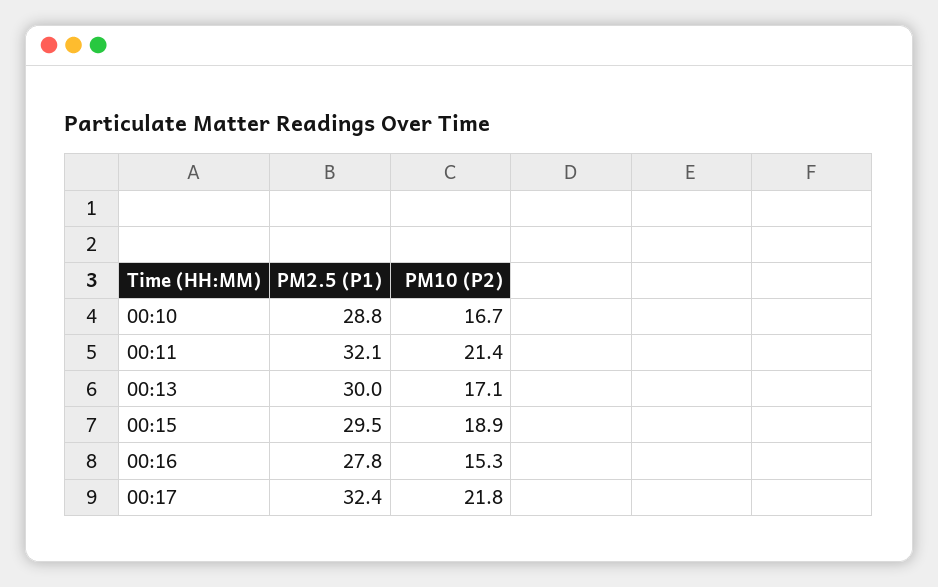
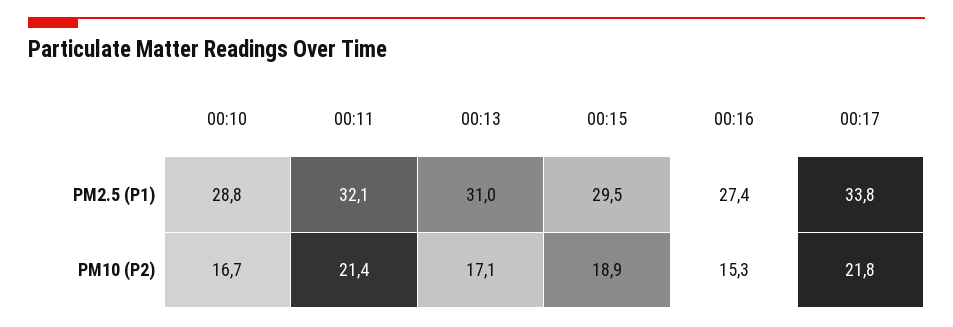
  {
    "PM2.5 (P1)": {
      "00:10": 28.8,
      "00:11": 32.1,
-     "00:13": 30,
+     "00:13": 31,
      "00:15": 29.5,
-     "00:16": 27.8,
+     "00:16": 27.4,
-     "00:17": 32.4
+     "00:17": 33.8
    },
    "PM10 (P2)": {
      "00:10": 16.7,
      "00:11": 21.4,
      "00:13": 17.1,
      "00:15": 18.9,
      "00:16": 15.3,
      "00:17": 21.8
    }
  }

